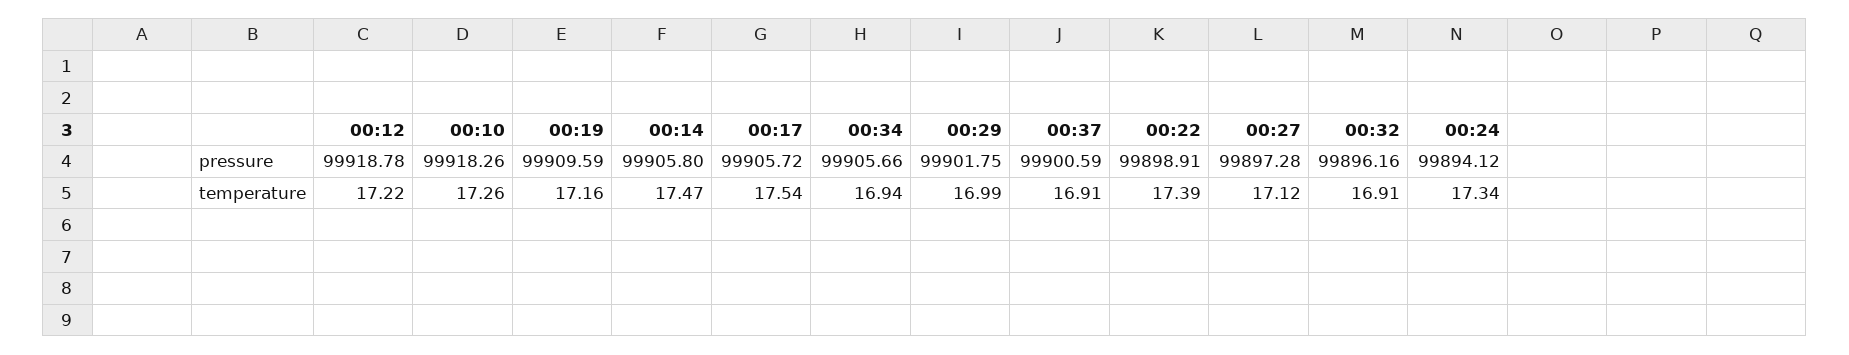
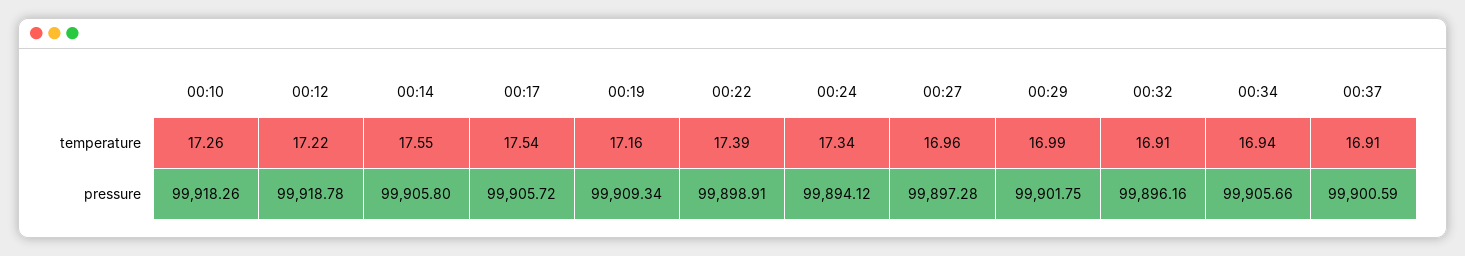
  {
    "00:12": {
      "pressure": 99918.78,
      "temperature": 17.22
    },
    "00:10": {
      "pressure": 99918.26,
      "temperature": 17.26
    },
    "00:19": {
-     "pressure": 99909.59,
+     "pressure": 99909.34,
      "temperature": 17.16
    },
    "00:14": {
      "pressure": 99905.8,
-     "temperature": 17.47
+     "temperature": 17.55
    },
    "00:17": {
      "pressure": 99905.72,
      "temperature": 17.54
    },
    "00:34": {
      "pressure": 99905.66,
      "temperature": 16.94
    },
    "00:29": {
      "pressure": 99901.75,
      "temperature": 16.99
    },
    "00:37": {
      "pressure": 99900.59,
      "temperature": 16.91
    },
    "00:22": {
      "pressure": 99898.91,
      "temperature": 17.39
    },
    "00:27": {
      "pressure": 99897.28,
-     "temperature": 17.12
+     "temperature": 16.96
    },
    "00:32": {
      "pressure": 99896.16,
      "temperature": 16.91
    },
    "00:24": {
      "pressure": 99894.12,
      "temperature": 17.34
    }
  }

